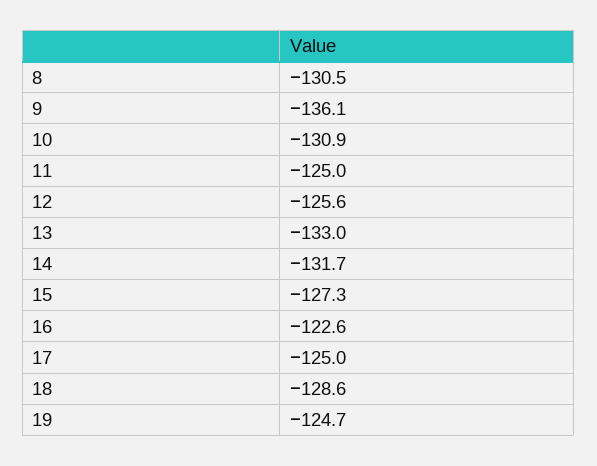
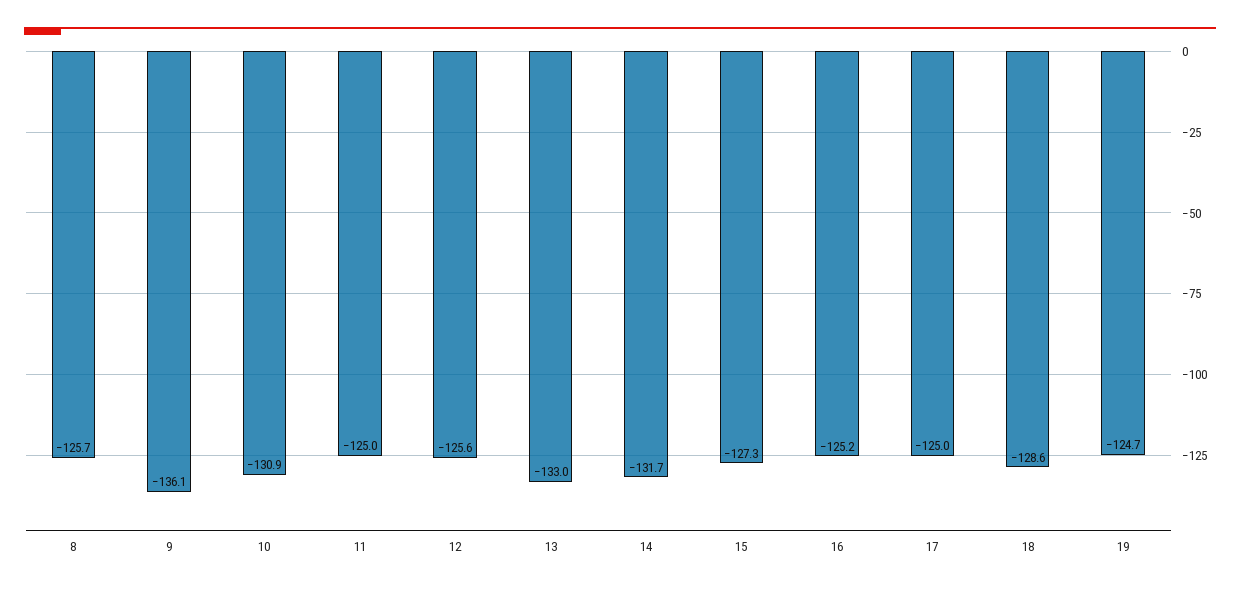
  {
-   "8": -130.5,
+   "8": -125.7,
    "9": -136.1,
    "10": -130.9,
    "11": -125,
    "12": -125.6,
    "13": -133,
    "14": -131.7,
    "15": -127.3,
-   "16": -122.6,
+   "16": -125.2,
    "17": -125,
    "18": -128.6,
    "19": -124.7
  }

